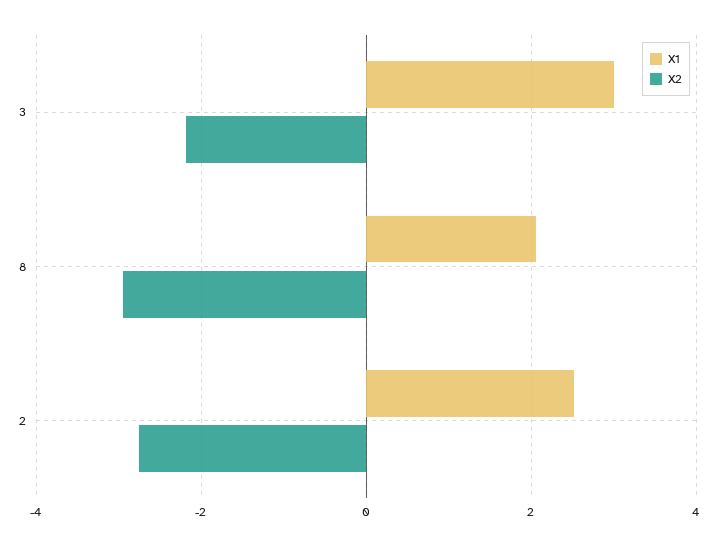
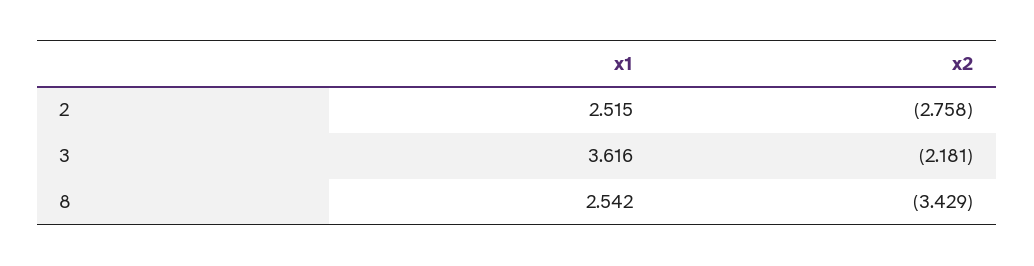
  {
    "X1": {
-     "3": 3,
+     "3": 3.616,
-     "8": 2,
+     "8": 2.542,
      "2": 2.515
    },
    "X2": {
      "3": -2.181,
-     "8": -3,
+     "8": -3.429,
      "2": -2.758
    }
  }

